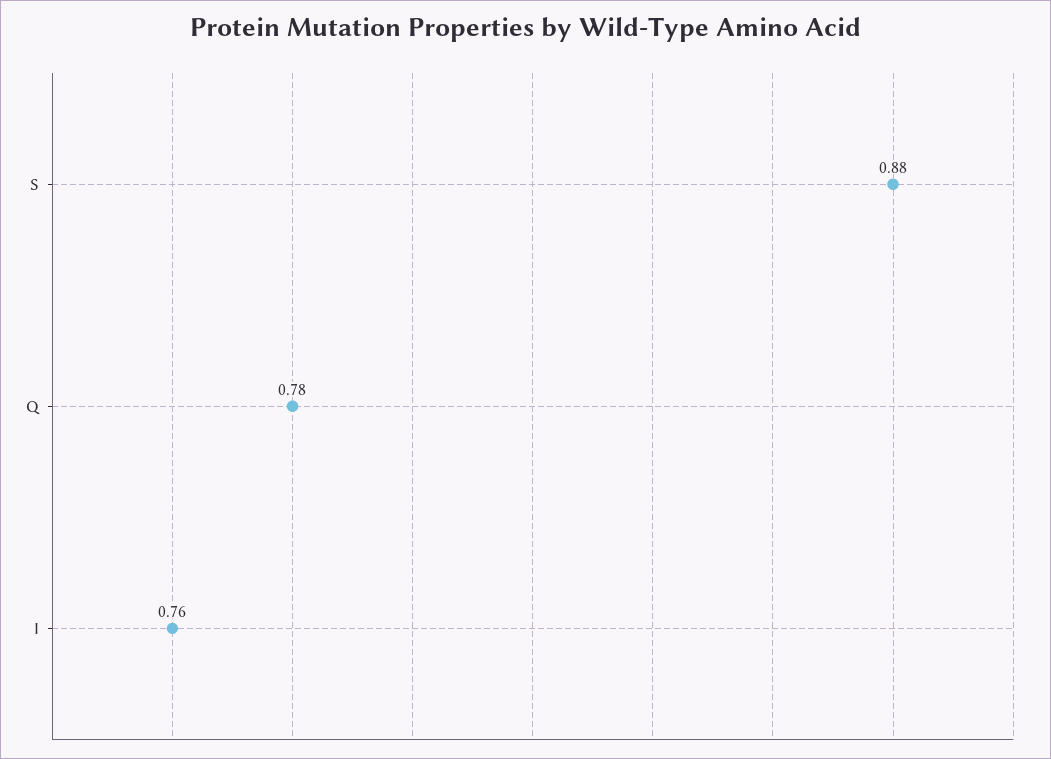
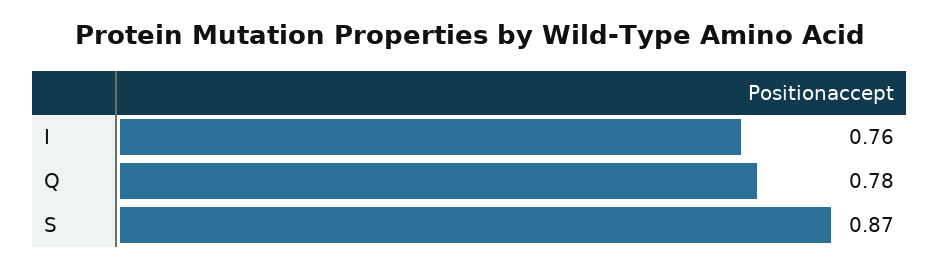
  {
-   "S": 0.88,
+   "S": 0.87,
    "Q": 0.78,
    "I": 0.76
  }

